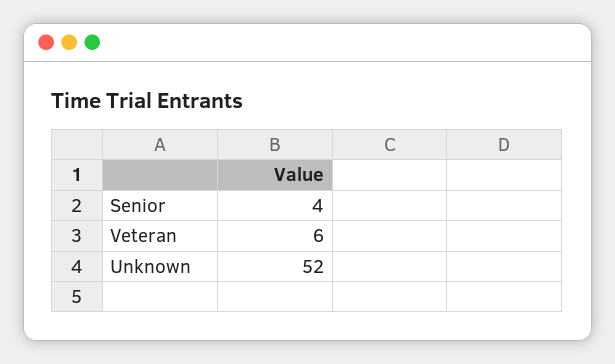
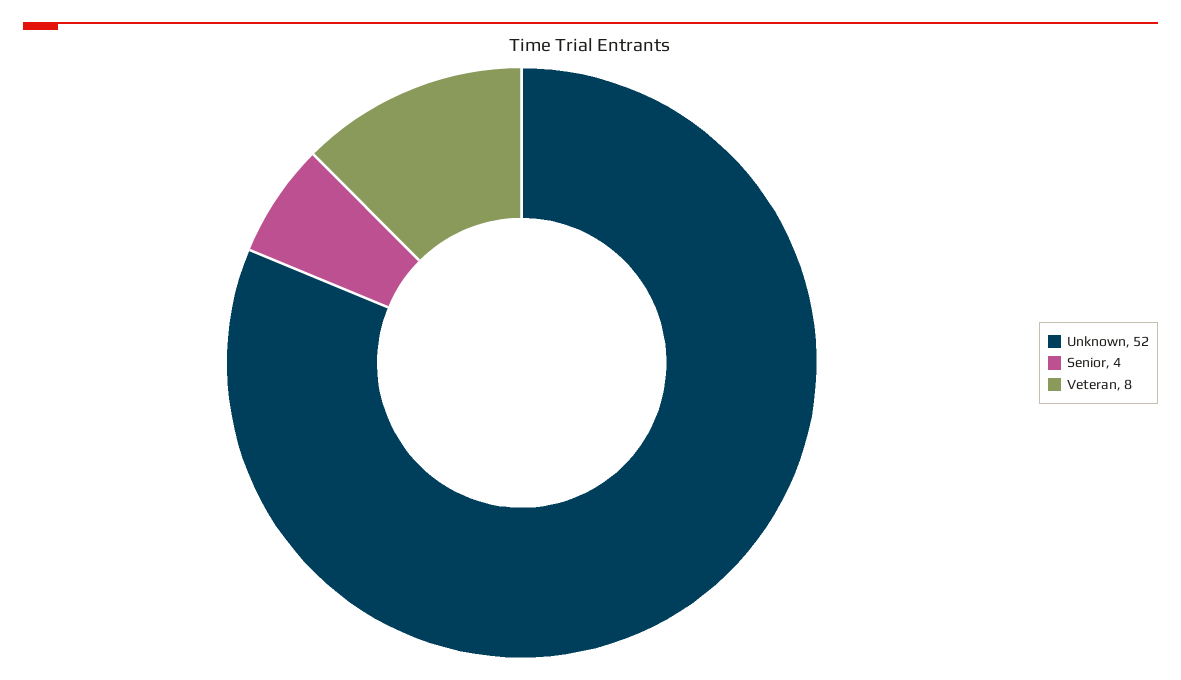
  {
    "Senior": 4,
-   "Veteran": 6,
+   "Veteran": 8,
    "Unknown": 52
  }

